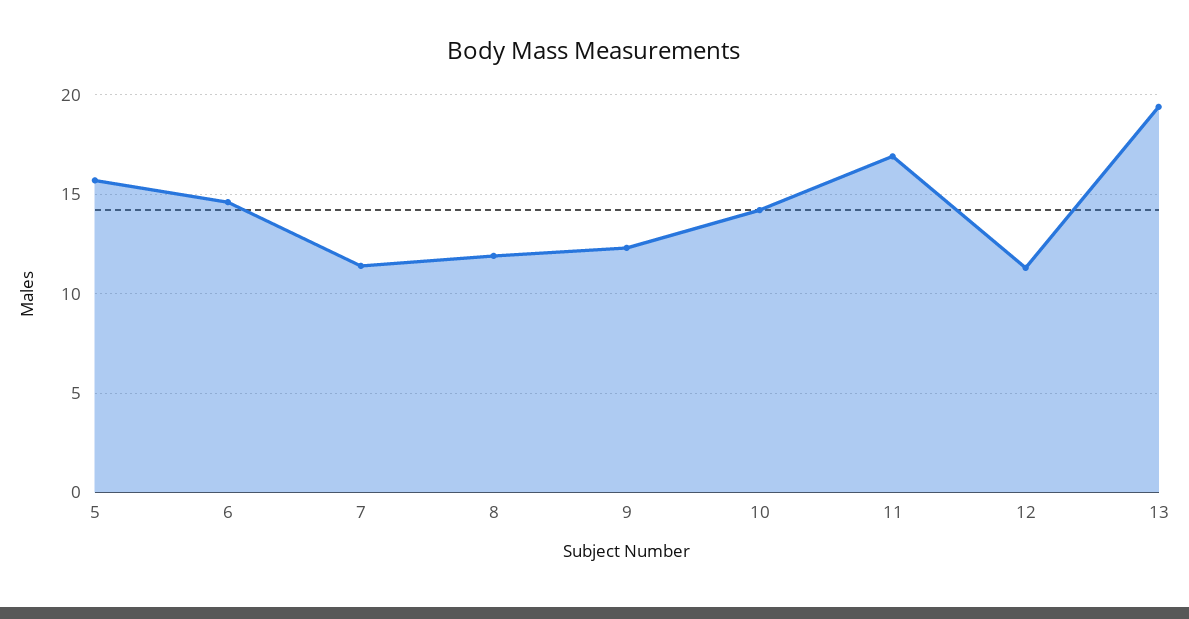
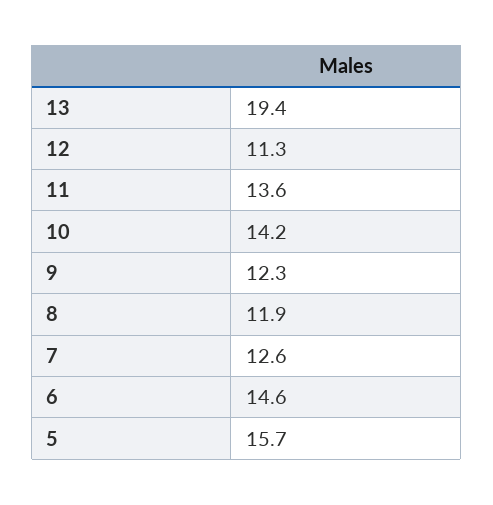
  {
    "5": 15.7,
    "6": 14.6,
-   "7": 11.5,
+   "7": 12.6,
    "8": 11.9,
    "9": 12.3,
    "10": 14.2,
-   "11": 17,
+   "11": 13.6,
    "12": 11.3,
    "13": 19.4
  }

